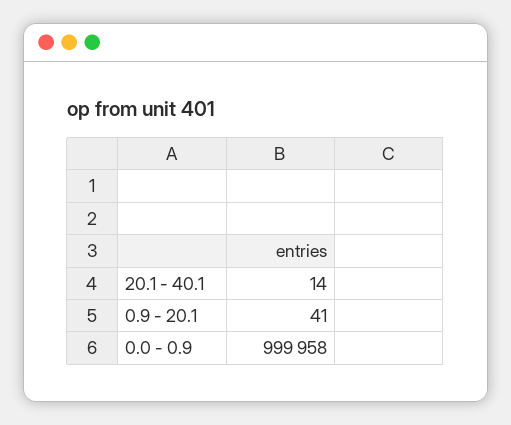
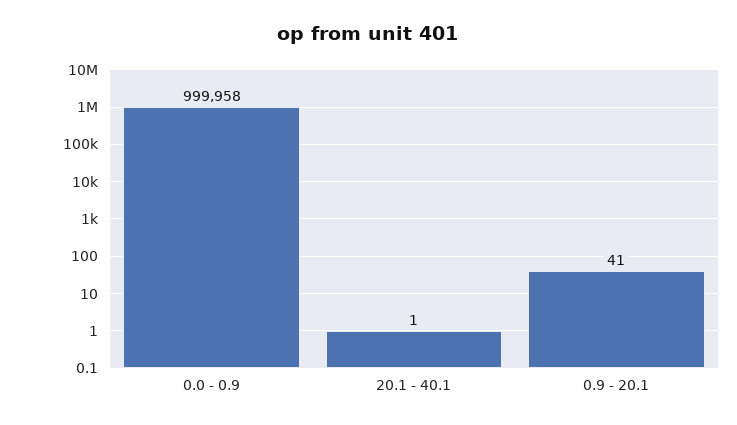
  {
-   "20.1 - 40.1": 14,
+   "20.1 - 40.1": 1,
    "0.9 - 20.1": 41,
    "0.0 - 0.9": 999958
  }

